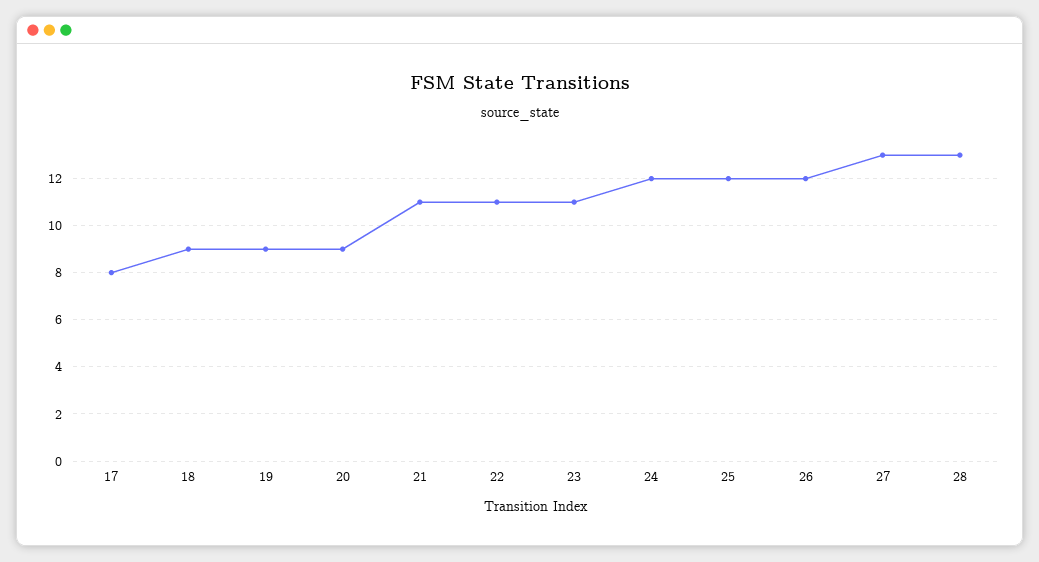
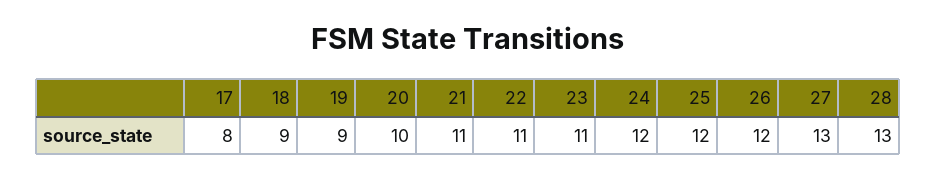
  {
    "17": 8,
    "18": 9,
    "19": 9,
-   "20": 9,
+   "20": 10,
    "21": 11,
    "22": 11,
    "23": 11,
    "24": 12,
    "25": 12,
    "26": 12,
    "27": 13,
    "28": 13
  }

